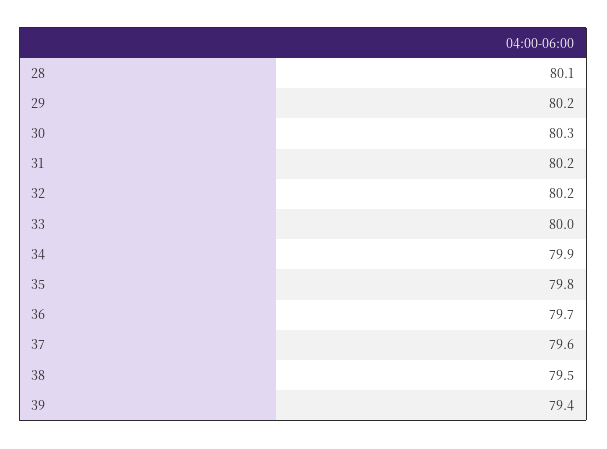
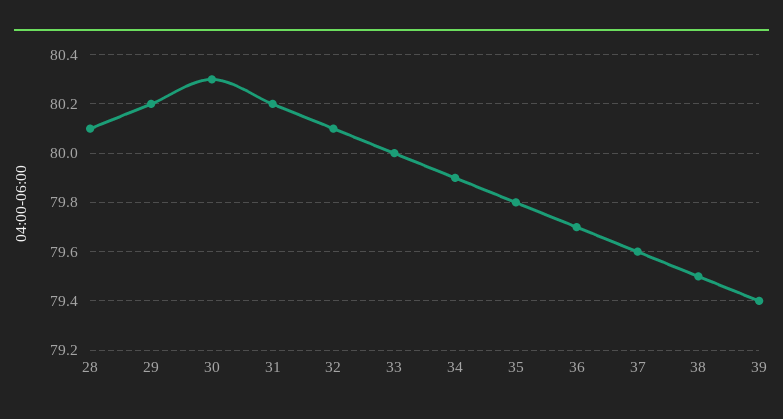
  {
    "28": 80.1,
    "29": 80.2,
    "30": 80.3,
    "31": 80.2,
-   "32": 80.2,
+   "32": 80.1,
    "33": 80,
    "34": 79.9,
    "35": 79.8,
    "36": 79.7,
    "37": 79.6,
    "38": 79.5,
    "39": 79.4
  }

